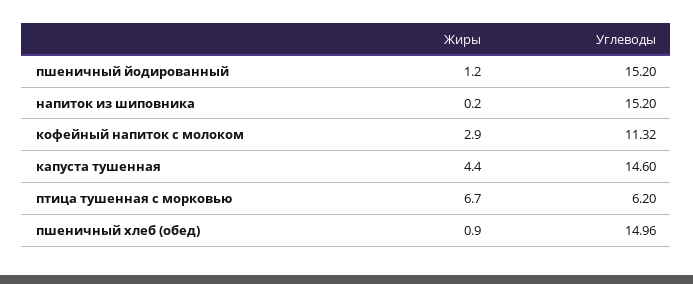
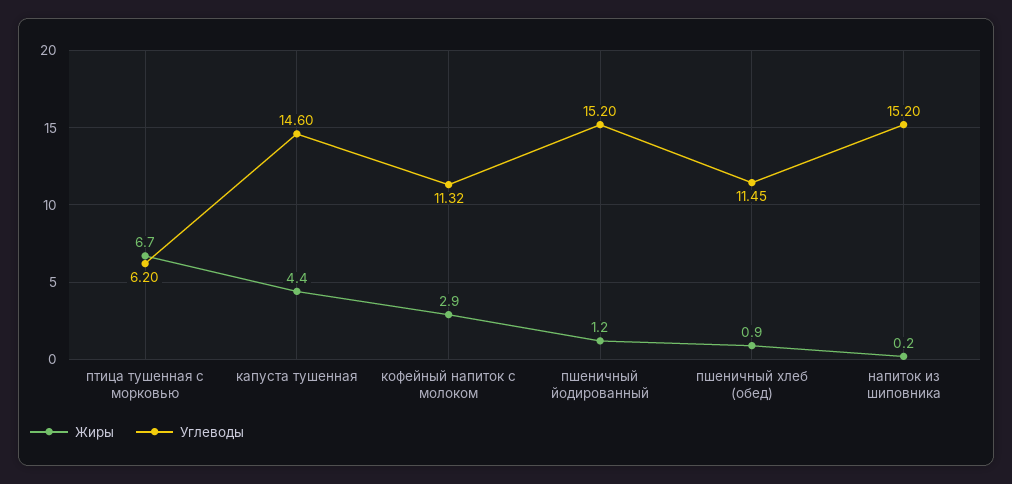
  {
    "Жиры": {
      "пшеничный йодированный": 1.2,
      "напиток из шиповника": 0.2,
      "кофейный напиток с молоком": 2.9,
      "капуста тушенная": 4.4,
      "птица тушенная с морковью": 6.7,
      "пшеничный хлеб (обед)": 0.9
    },
    "Углеводы": {
      "пшеничный йодированный": 15.2,
      "напиток из шиповника": 15.2,
      "кофейный напиток с молоком": 11.32,
      "капуста тушенная": 14.6,
      "птица тушенная с морковью": 6.2,
-     "пшеничный хлеб (обед)": 14.96
+     "пшеничный хлеб (обед)": 11.45
    }
  }

